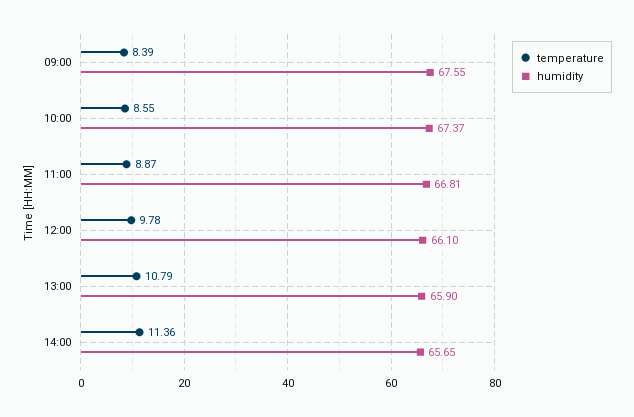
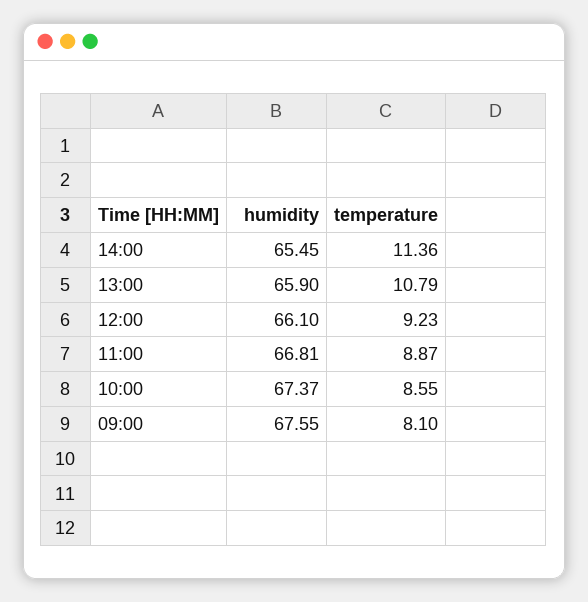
  {
    "temperature": {
-     "09:00": 8.39,
+     "09:00": 8.1,
      "10:00": 8.55,
      "11:00": 8.87,
-     "12:00": 9.78,
+     "12:00": 9.23,
      "13:00": 10.79,
      "14:00": 11.36
    },
    "humidity": {
      "09:00": 67.55,
      "10:00": 67.37,
      "11:00": 66.81,
      "12:00": 66.1,
      "13:00": 65.9,
-     "14:00": 65.65
+     "14:00": 65.45
    }
  }

